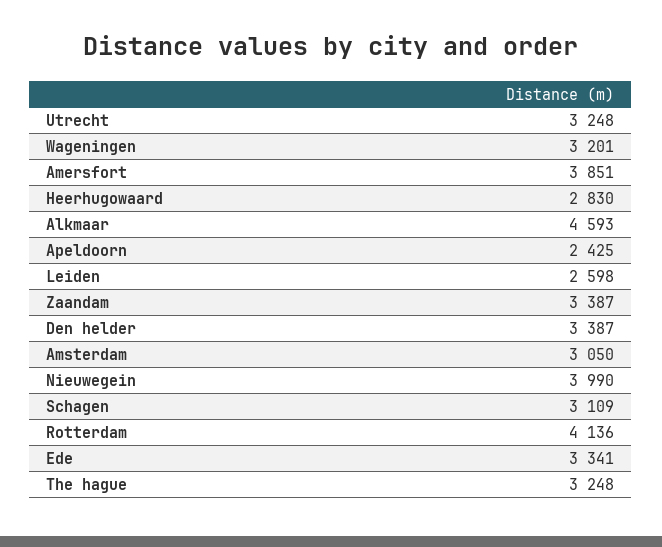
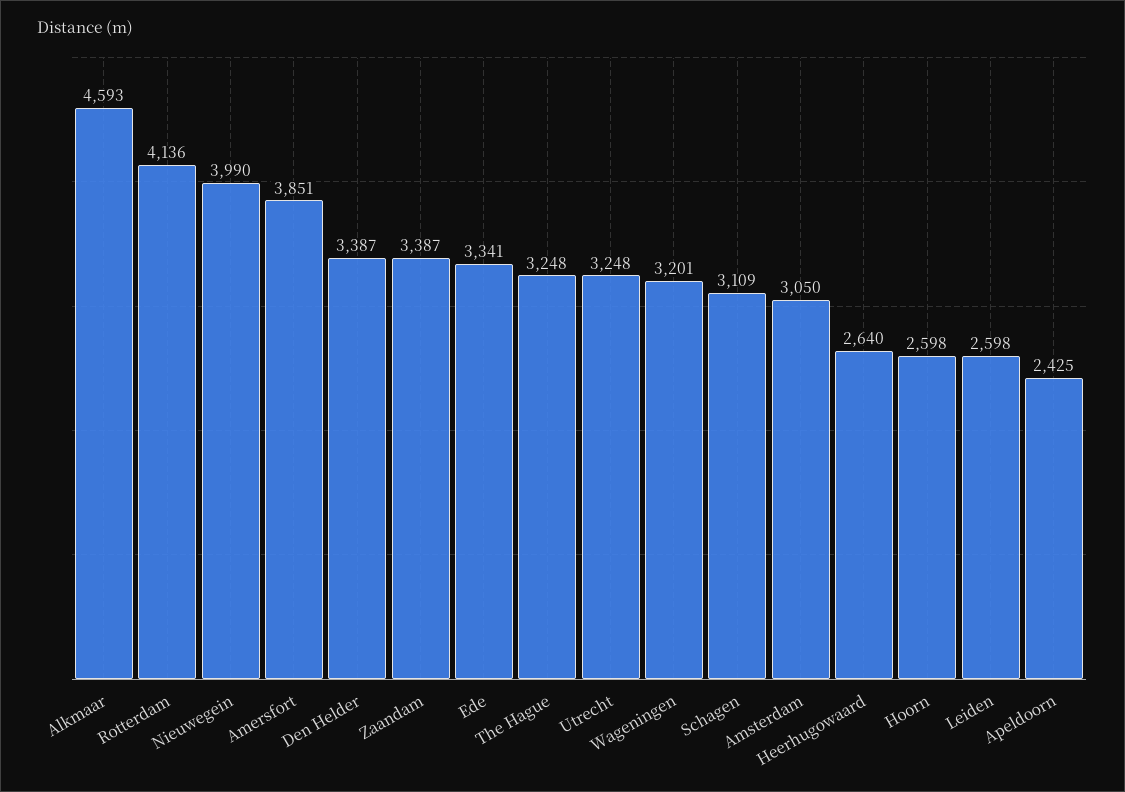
  {
    "Utrecht": 3248,
    "Wageningen": 3201,
    "Amersfort": 3851,
-   "Heerhugowaard": 2830,
+   "Heerhugowaard": 2640,
    "Alkmaar": 4593,
    "Apeldoorn": 2425,
    "Leiden": 2598,
    "Zaandam": 3387,
    "Den helder": 3387,
    "Amsterdam": 3050,
    "Nieuwegein": 3990,
    "Schagen": 3109,
    "Rotterdam": 4136,
    "Ede": 3341,
-   "The hague": 3248
+   "The hague": 3248,
+   "Hoorn": 2598
  }

